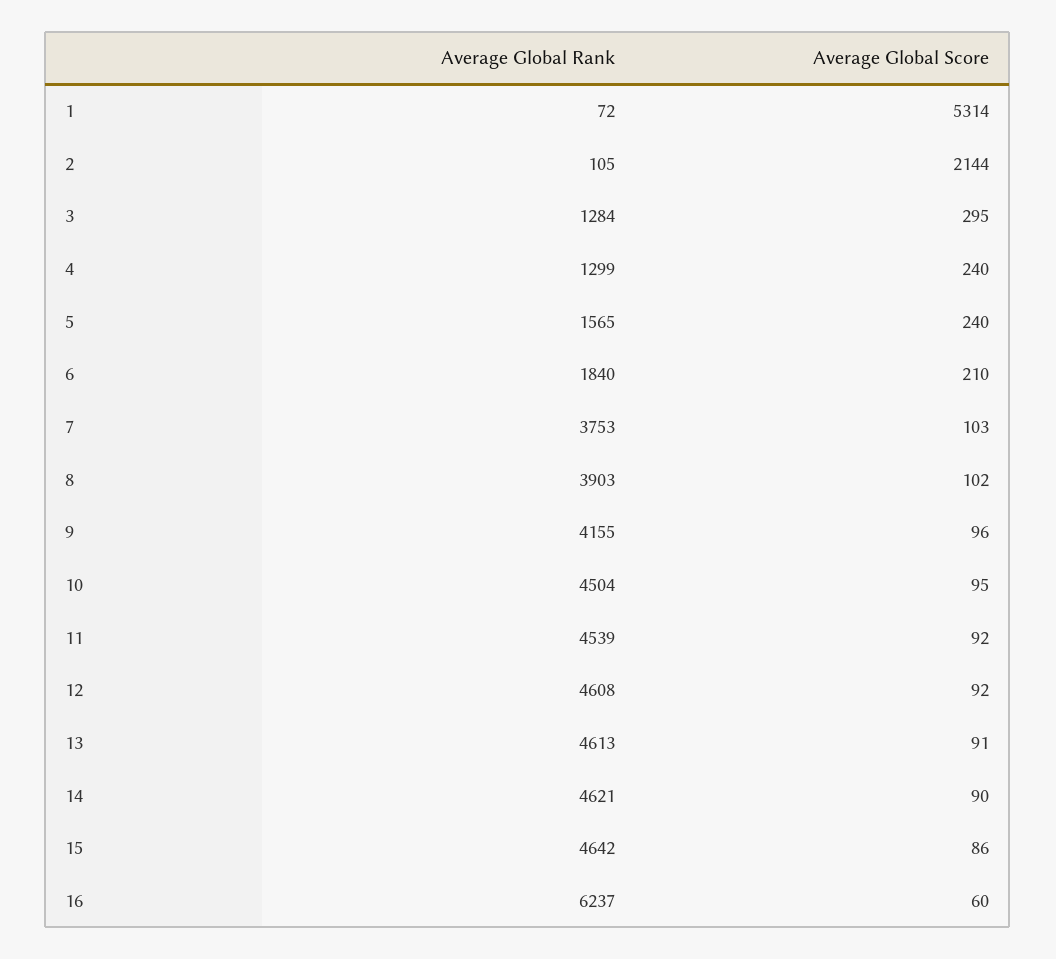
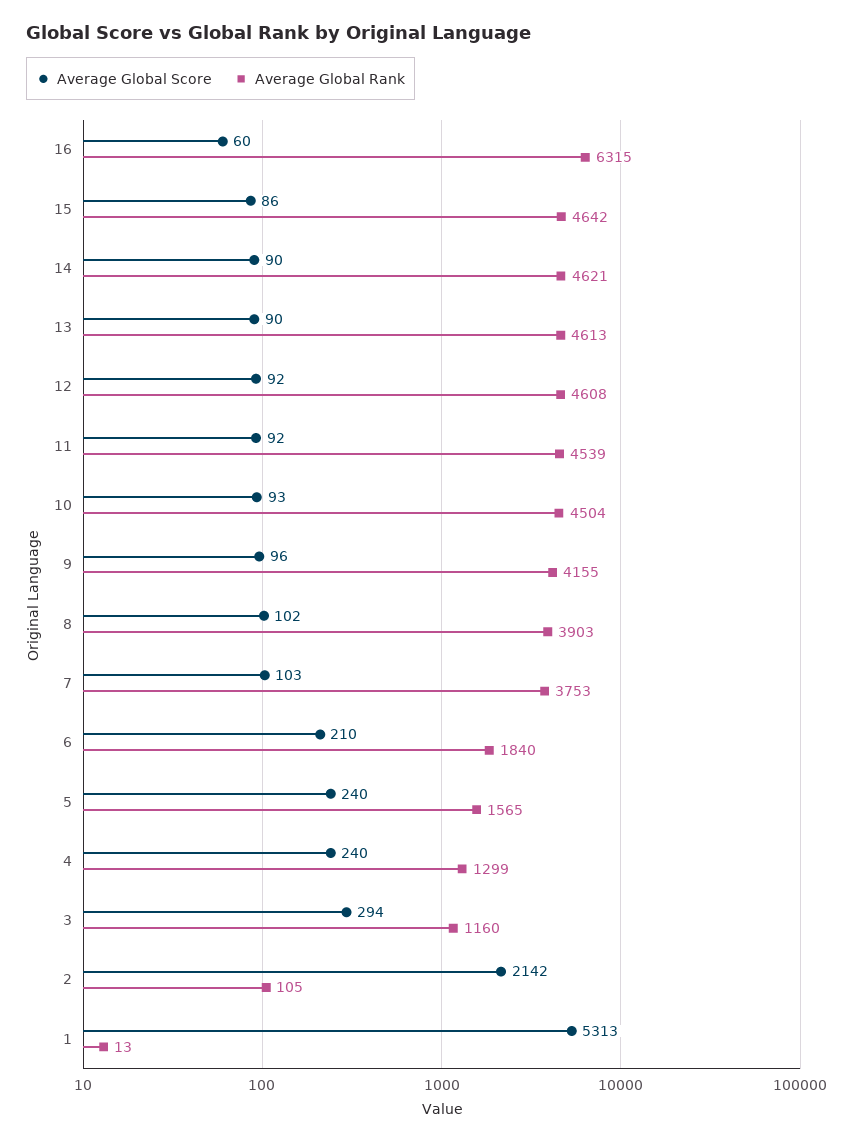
  {
    "Average Global Rank": {
-     "1": 72,
+     "1": 13,
      "2": 105,
-     "3": 1284,
+     "3": 1160,
      "4": 1299,
      "5": 1565,
      "6": 1840,
      "7": 3753,
      "8": 3903,
      "9": 4155,
      "10": 4504,
      "11": 4539,
      "12": 4608,
      "13": 4613,
      "14": 4621,
      "15": 4642,
-     "16": 6237
+     "16": 6315
    },
    "Average Global Score": {
-     "1": 5314,
+     "1": 5313,
-     "2": 2144,
+     "2": 2142,
-     "3": 295,
+     "3": 294,
      "4": 240,
      "5": 240,
      "6": 210,
      "7": 103,
      "8": 102,
      "9": 96,
-     "10": 95,
+     "10": 93,
      "11": 92,
      "12": 92,
-     "13": 91,
+     "13": 90,
      "14": 90,
      "15": 86,
      "16": 60
    }
  }

